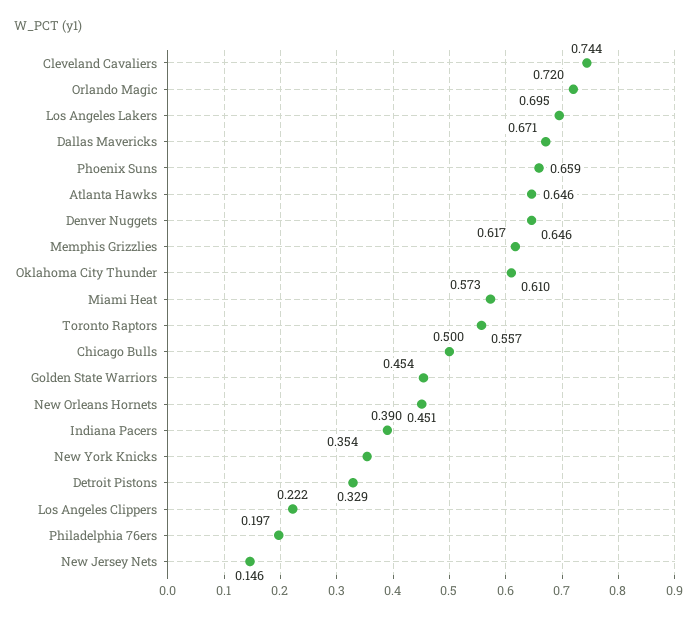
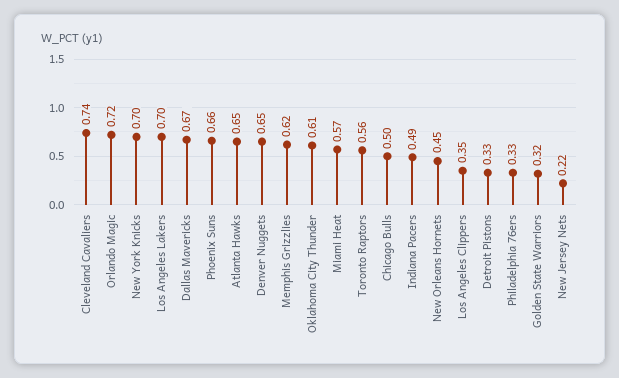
  {
    "Cleveland Cavaliers": 0.744,
    "Orlando Magic": 0.72,
    "Los Angeles Lakers": 0.695,
    "Dallas Mavericks": 0.671,
    "Phoenix Suns": 0.659,
    "Atlanta Hawks": 0.646,
    "Denver Nuggets": 0.646,
    "Memphis Grizzlies": 0.617,
    "Oklahoma City Thunder": 0.61,
    "Miami Heat": 0.573,
    "Toronto Raptors": 0.557,
    "Chicago Bulls": 0.5,
-   "Golden State Warriors": 0.454,
+   "Golden State Warriors": 0.32,
    "New Orleans Hornets": 0.451,
-   "Indiana Pacers": 0.39,
+   "Indiana Pacers": 0.49,
-   "New York Knicks": 0.354,
+   "New York Knicks": 0.7,
    "Detroit Pistons": 0.329,
-   "Los Angeles Clippers": 0.222,
+   "Los Angeles Clippers": 0.35,
-   "Philadelphia 76ers": 0.197,
+   "Philadelphia 76ers": 0.33,
-   "New Jersey Nets": 0.146
+   "New Jersey Nets": 0.22
  }

